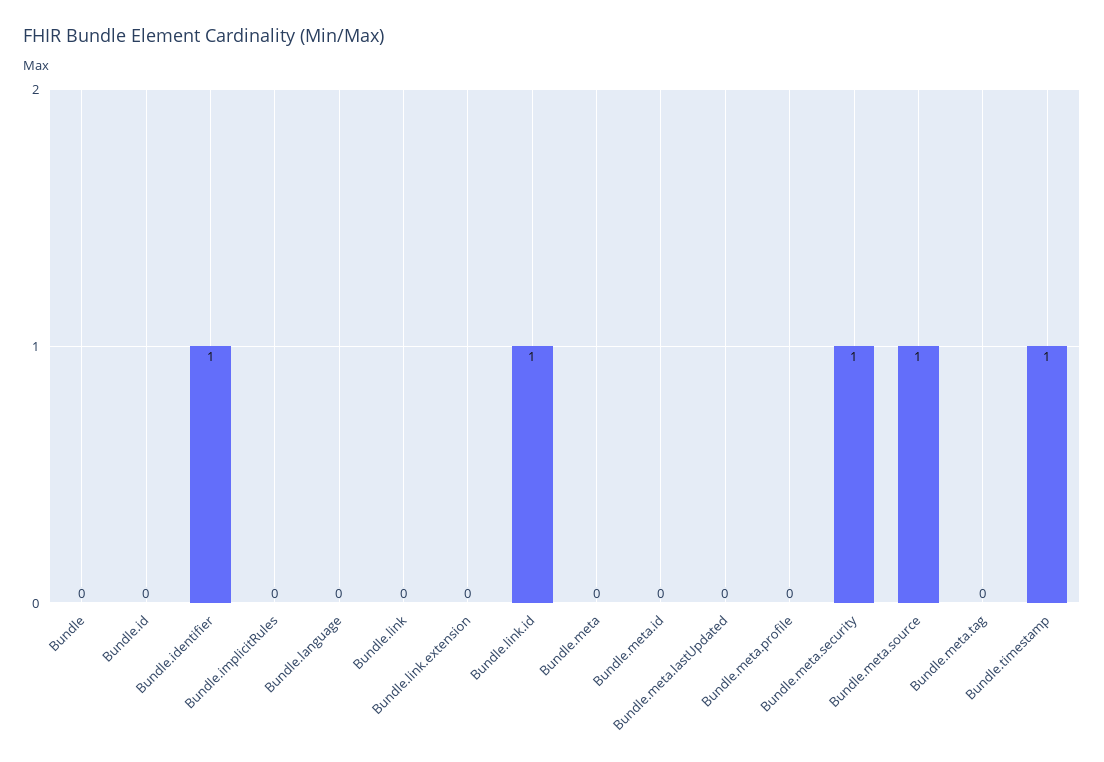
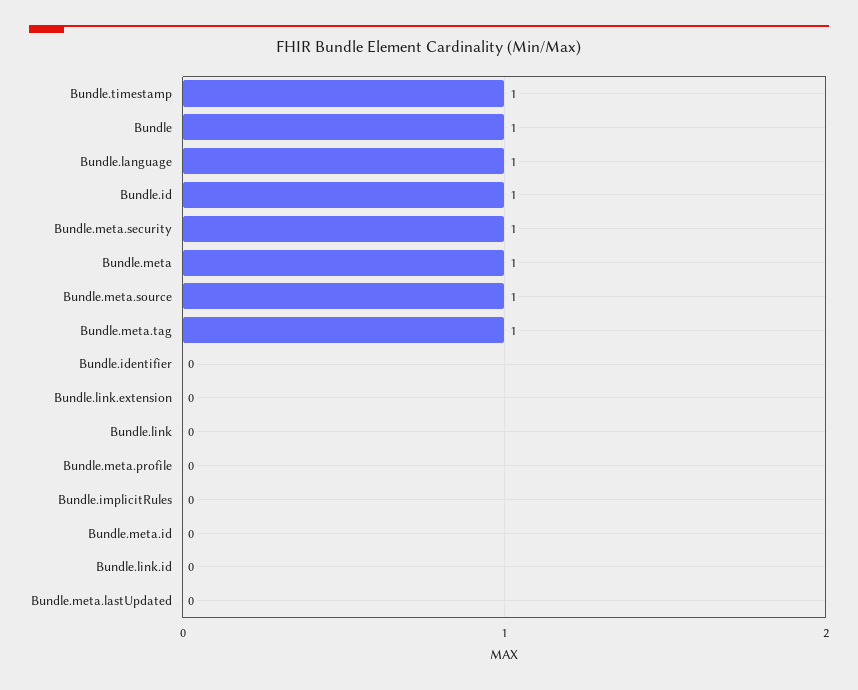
  {
-   "Bundle": 0,
+   "Bundle": 1,
-   "Bundle.id": 0,
+   "Bundle.id": 1,
-   "Bundle.identifier": 1,
+   "Bundle.identifier": 0,
    "Bundle.implicitRules": 0,
-   "Bundle.language": 0,
+   "Bundle.language": 1,
    "Bundle.link": 0,
    "Bundle.link.extension": 0,
-   "Bundle.link.id": 1,
+   "Bundle.link.id": 0,
-   "Bundle.meta": 0,
+   "Bundle.meta": 1,
    "Bundle.meta.id": 0,
    "Bundle.meta.lastUpdated": 0,
    "Bundle.meta.profile": 0,
    "Bundle.meta.security": 1,
    "Bundle.meta.source": 1,
-   "Bundle.meta.tag": 0,
+   "Bundle.meta.tag": 1,
    "Bundle.timestamp": 1
  }

